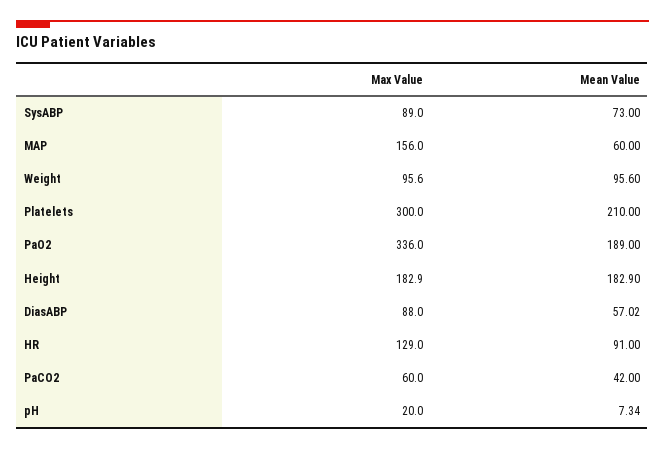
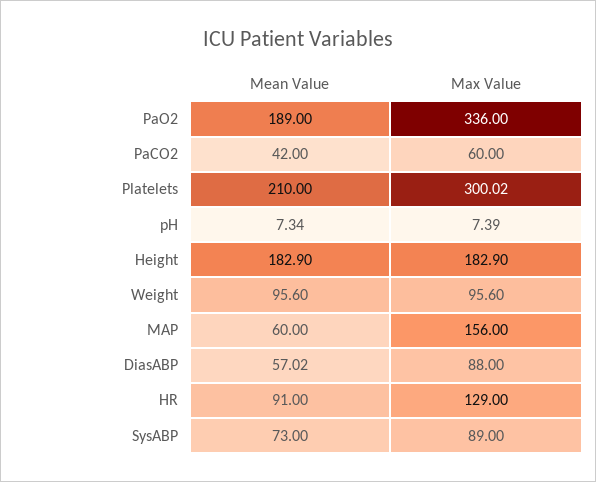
  {
    "Max Value": {
      "SysABP": 89,
      "MAP": 156,
      "Weight": 95.6,
-     "Platelets": 300,
+     "Platelets": 300.02,
      "PaO2": 336,
      "Height": 182.9,
      "DiasABP": 88,
      "HR": 129,
      "PaCO2": 60,
-     "pH": 20
+     "pH": 7.39
    },
    "Mean Value": {
      "SysABP": 73,
      "MAP": 60,
      "Weight": 95.6,
      "Platelets": 210,
      "PaO2": 189,
      "Height": 182.9,
      "DiasABP": 57.02,
      "HR": 91,
      "PaCO2": 42,
      "pH": 7.34
    }
  }

